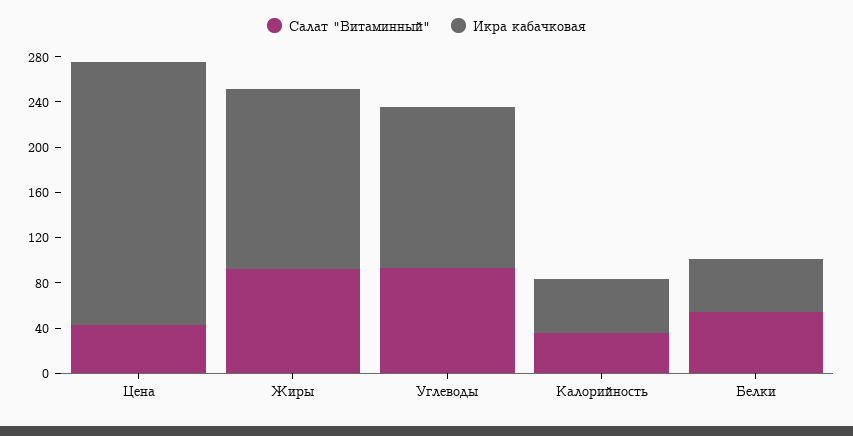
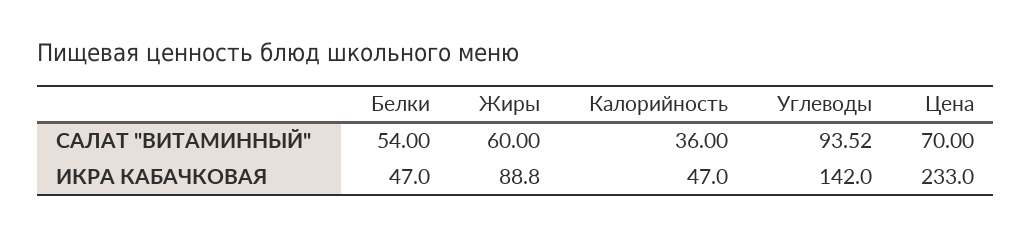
  {
    "Салат \"Витаминный\"": {
-     "Цена": 40,
+     "Цена": 70,
-     "Жиры": 90,
+     "Жиры": 60,
      "Углеводы": 93.52,
      "Калорийность": 36,
      "Белки": 54
    },
    "Икра кабачковая": {
      "Цена": 233,
-     "Жиры": 160,
+     "Жиры": 88.8,
      "Углеводы": 142,
      "Калорийность": 47,
      "Белки": 47
    }
  }

